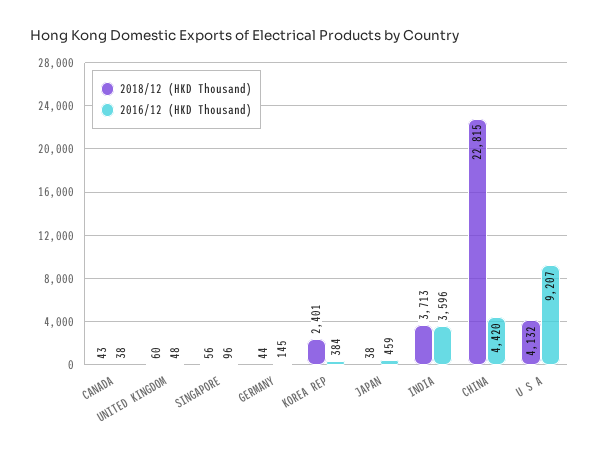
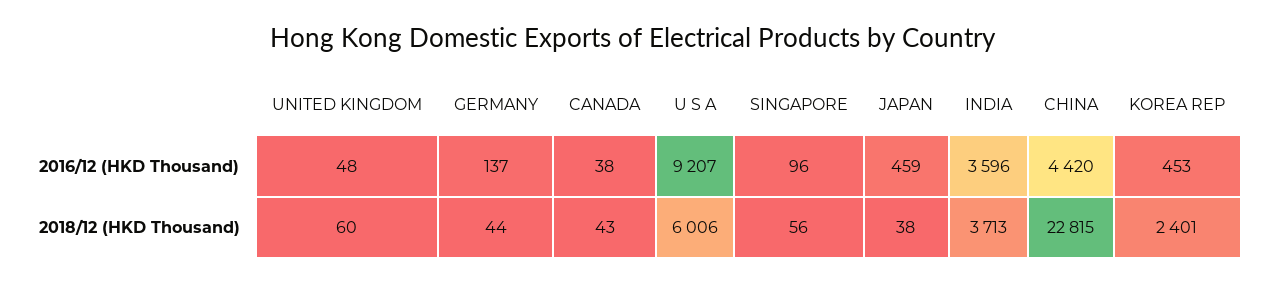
  {
    "2018/12 (HKD Thousand)": {
      "CANADA": 43,
      "UNITED KINGDOM": 60,
      "SINGAPORE": 56,
      "GERMANY": 44,
      "KOREA REP": 2401,
      "JAPAN": 38,
      "INDIA": 3713,
      "CHINA": 22815,
-     "U S A": 4132
+     "U S A": 6006
    },
    "2016/12 (HKD Thousand)": {
      "CANADA": 38,
      "UNITED KINGDOM": 48,
      "SINGAPORE": 96,
-     "GERMANY": 145,
+     "GERMANY": 137,
-     "KOREA REP": 384,
+     "KOREA REP": 453,
      "JAPAN": 459,
      "INDIA": 3596,
      "CHINA": 4420,
      "U S A": 9207
    }
  }

